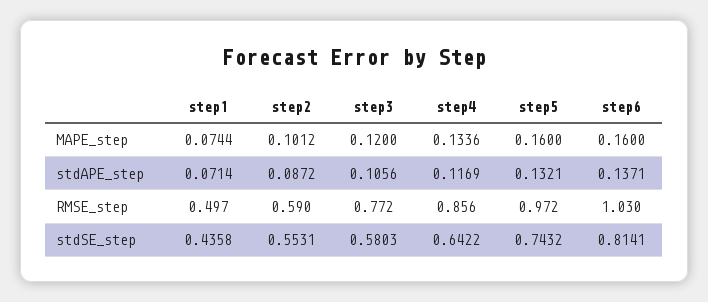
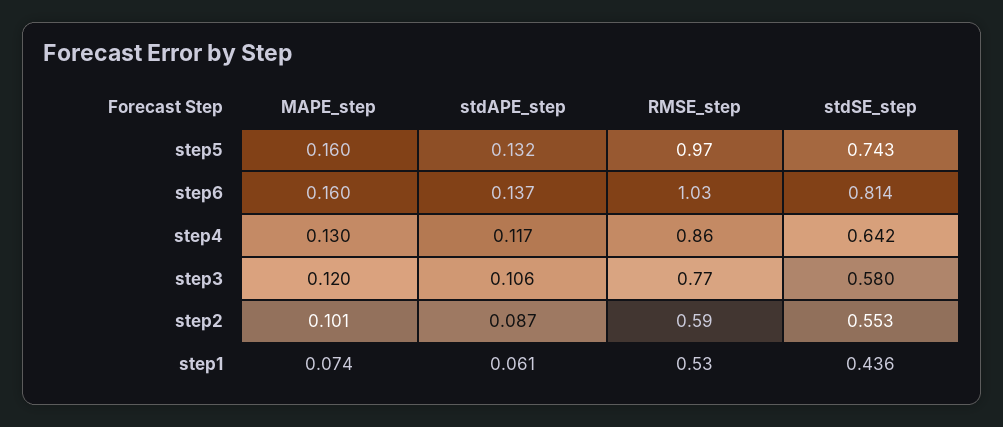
  {
    "step1": {
      "MAPE_step": 0.0744,
-     "stdAPE_step": 0.0714,
+     "stdAPE_step": 0.061,
-     "RMSE_step": 0.497,
+     "RMSE_step": 0.53,
      "stdSE_step": 0.4358
    },
    "step2": {
      "MAPE_step": 0.1012,
      "stdAPE_step": 0.0872,
      "RMSE_step": 0.59,
      "stdSE_step": 0.5531
    },
    "step3": {
      "MAPE_step": 0.12,
      "stdAPE_step": 0.1056,
      "RMSE_step": 0.772,
      "stdSE_step": 0.5803
    },
    "step4": {
-     "MAPE_step": 0.1336,
+     "MAPE_step": 0.13,
      "stdAPE_step": 0.1169,
      "RMSE_step": 0.856,
      "stdSE_step": 0.6422
    },
    "step5": {
      "MAPE_step": 0.16,
      "stdAPE_step": 0.1321,
      "RMSE_step": 0.972,
      "stdSE_step": 0.7432
    },
    "step6": {
      "MAPE_step": 0.16,
      "stdAPE_step": 0.1371,
      "RMSE_step": 1.03,
      "stdSE_step": 0.8141
    }
  }

